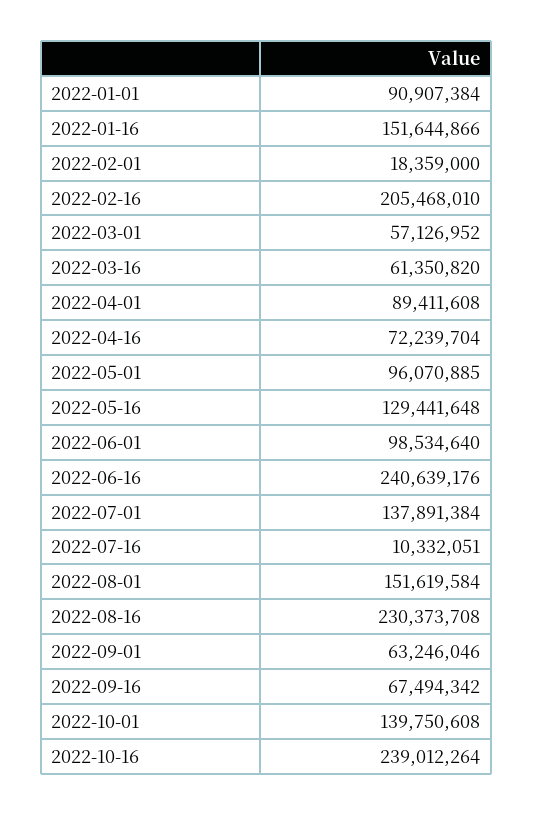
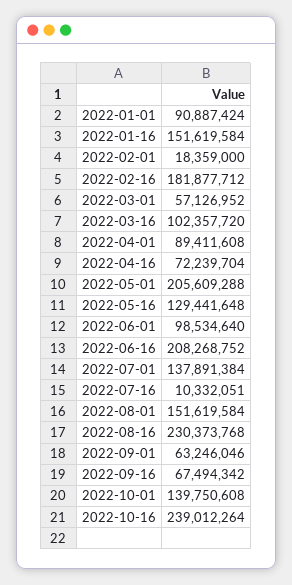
  {
-   "2022-01-01": 90907384,
+   "2022-01-01": 90887424,
-   "2022-01-16": 151644866,
+   "2022-01-16": 151619584,
    "2022-02-01": 18359000,
-   "2022-02-16": 205468010,
+   "2022-02-16": 181877712,
    "2022-03-01": 57126952,
-   "2022-03-16": 61350820,
+   "2022-03-16": 102357720,
    "2022-04-01": 89411608,
    "2022-04-16": 72239704,
-   "2022-05-01": 96070885,
+   "2022-05-01": 205609288,
    "2022-05-16": 129441648,
    "2022-06-01": 98534640,
-   "2022-06-16": 240639176,
+   "2022-06-16": 208268752,
    "2022-07-01": 137891384,
    "2022-07-16": 10332051,
    "2022-08-01": 151619584,
-   "2022-08-16": 230373708,
+   "2022-08-16": 230373768,
    "2022-09-01": 63246046,
    "2022-09-16": 67494342,
    "2022-10-01": 139750608,
    "2022-10-16": 239012264
  }

